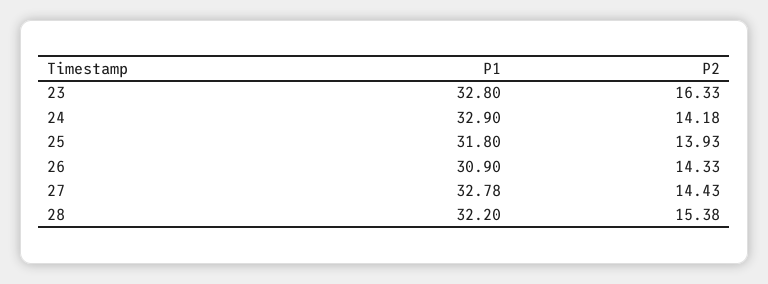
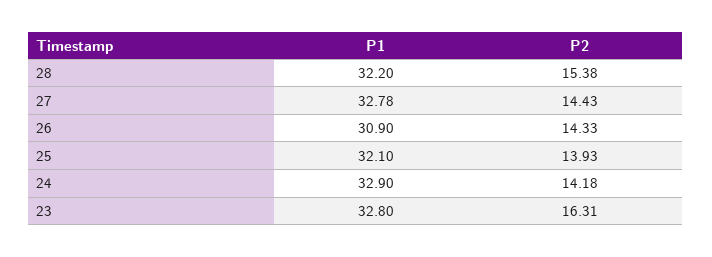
  {
    "P1": {
      "23": 32.8,
      "24": 32.9,
-     "25": 31.8,
+     "25": 32.1,
      "26": 30.9,
      "27": 32.78,
      "28": 32.2
    },
    "P2": {
-     "23": 16.33,
+     "23": 16.31,
      "24": 14.18,
      "25": 13.93,
      "26": 14.33,
      "27": 14.43,
      "28": 15.38
    }
  }

